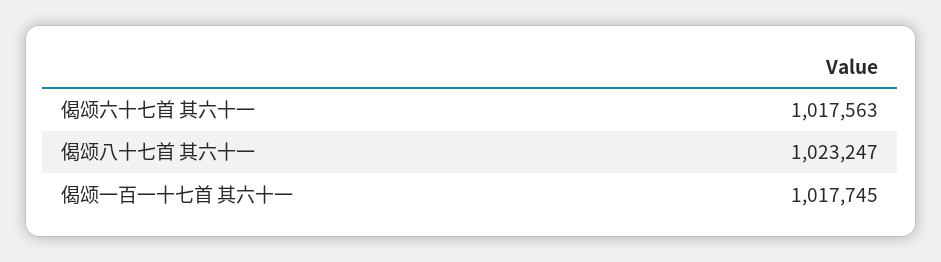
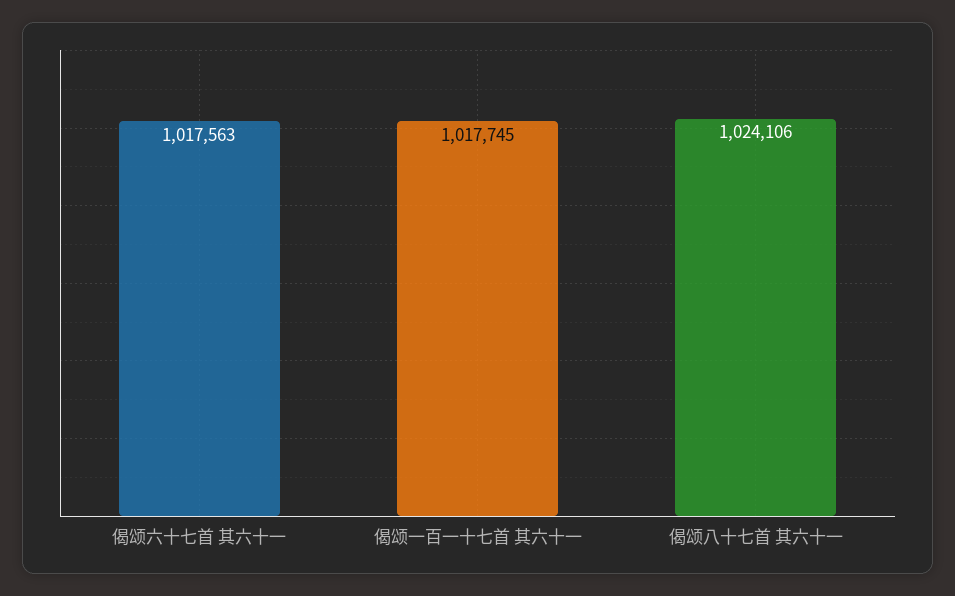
  {
    "偈颂六十七首 其六十一": 1017563,
-   "偈颂八十七首 其六十一": 1023247,
+   "偈颂八十七首 其六十一": 1024106,
    "偈颂一百一十七首 其六十一": 1017745
  }

